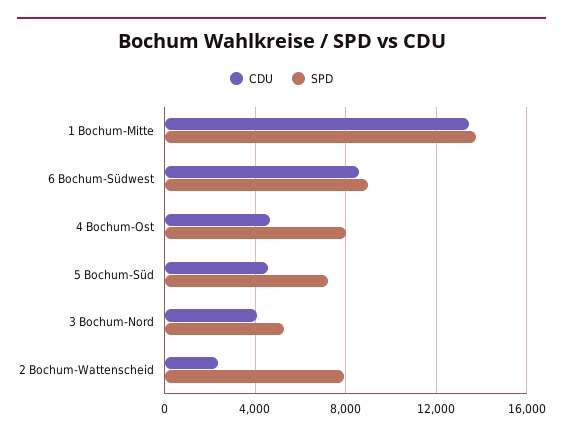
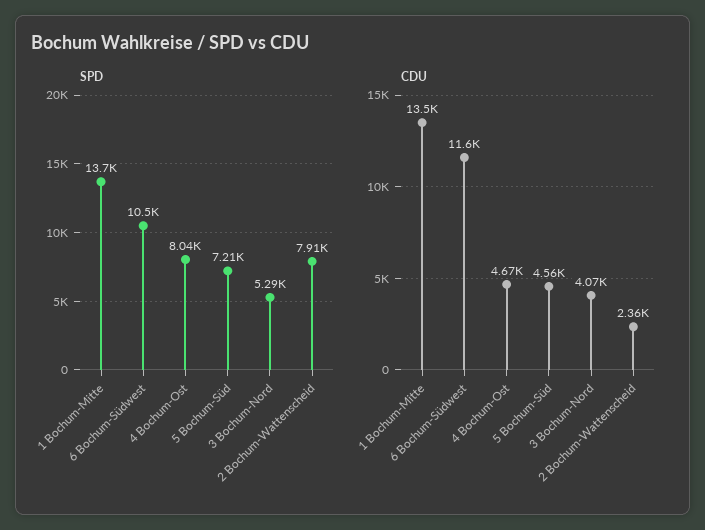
  {
    "CDU": {
      "1 Bochum-Mitte": 13500,
-     "6 Bochum-Südwest": 8500,
+     "6 Bochum-Südwest": 11600,
      "4 Bochum-Ost": 4670,
      "5 Bochum-Süd": 4560,
      "3 Bochum-Nord": 4070,
      "2 Bochum-Wattenscheid": 2360
    },
    "SPD": {
      "1 Bochum-Mitte": 13700,
-     "6 Bochum-Südwest": 9000,
+     "6 Bochum-Südwest": 10500,
      "4 Bochum-Ost": 8040,
      "5 Bochum-Süd": 7210,
      "3 Bochum-Nord": 5290,
      "2 Bochum-Wattenscheid": 7910
    }
  }

